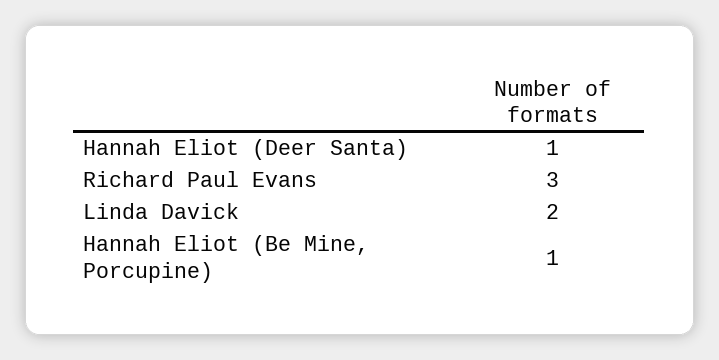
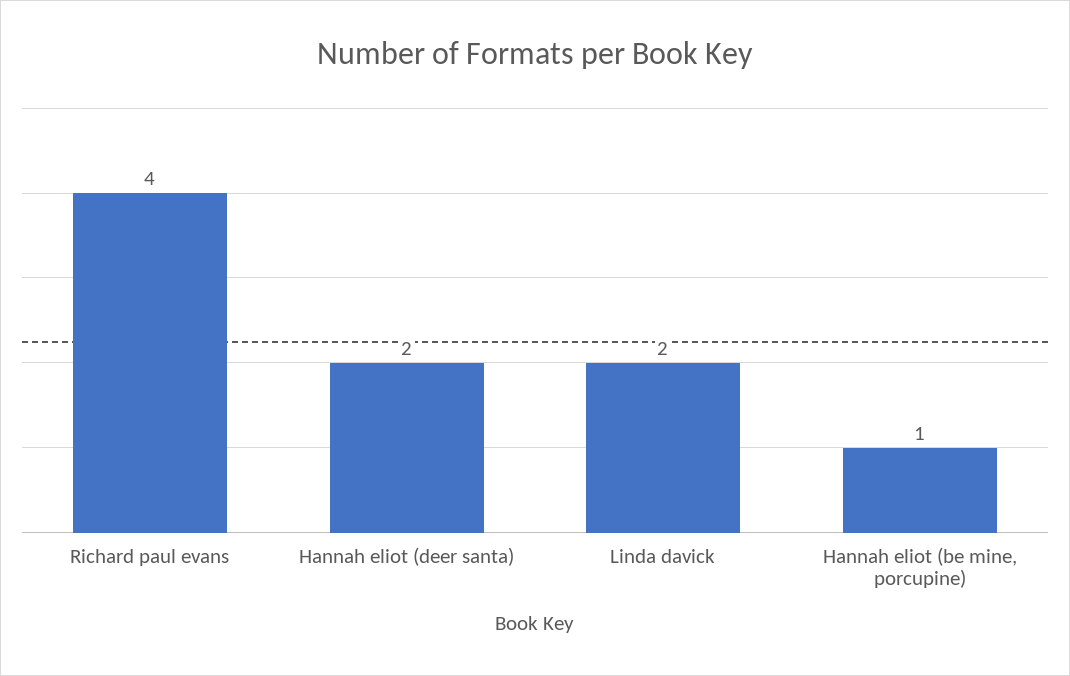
  {
-   "Hannah Eliot (Deer Santa)": 1,
+   "Hannah Eliot (Deer Santa)": 2,
-   "Richard Paul Evans": 3,
+   "Richard Paul Evans": 4,
    "Linda Davick": 2,
    "Hannah Eliot (Be Mine, Porcupine)": 1
  }

